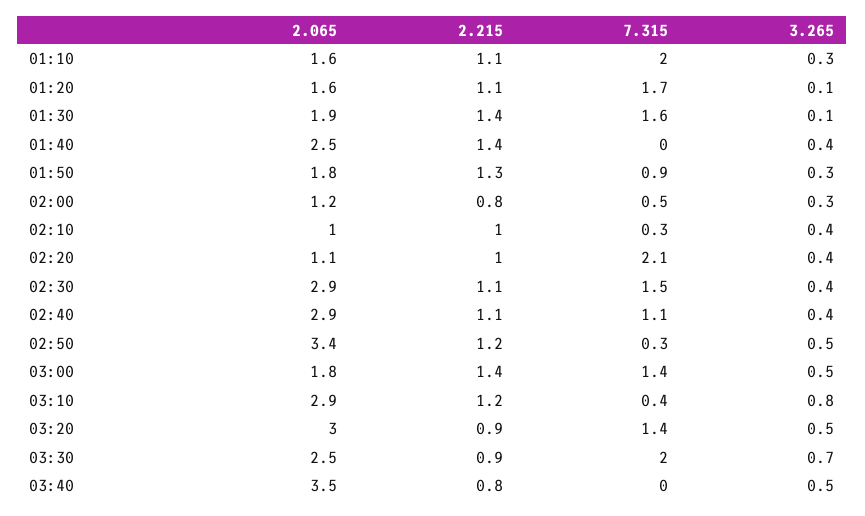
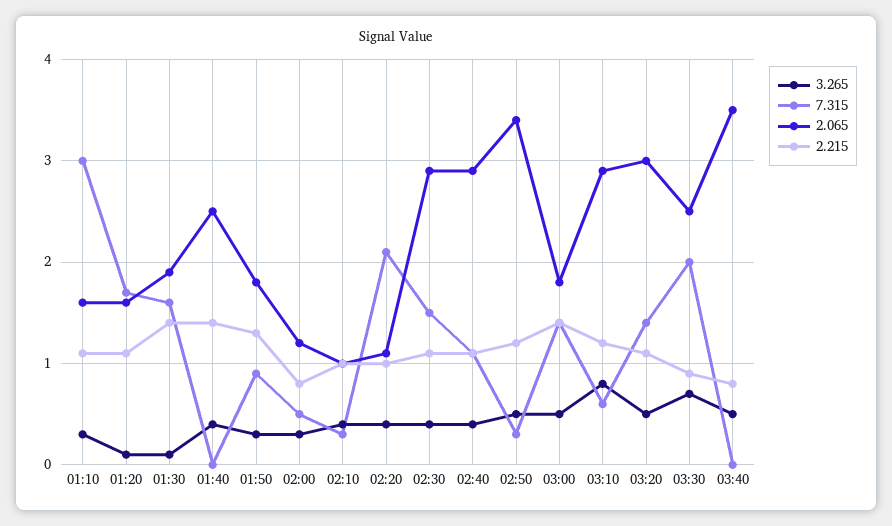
  {
    "2.065": {
      "01:10": 1.6,
      "01:20": 1.6,
      "01:30": 1.9,
      "01:40": 2.5,
      "01:50": 1.8,
      "02:00": 1.2,
      "02:10": 1,
      "02:20": 1.1,
      "02:30": 2.9,
      "02:40": 2.9,
      "02:50": 3.4,
      "03:00": 1.8,
      "03:10": 2.9,
      "03:20": 3,
      "03:30": 2.5,
      "03:40": 3.5
    },
    "2.215": {
      "01:10": 1.1,
      "01:20": 1.1,
      "01:30": 1.4,
      "01:40": 1.4,
      "01:50": 1.3,
      "02:00": 0.8,
      "02:10": 1,
      "02:20": 1,
      "02:30": 1.1,
      "02:40": 1.1,
      "02:50": 1.2,
      "03:00": 1.4,
      "03:10": 1.2,
-     "03:20": 0.9,
+     "03:20": 1.1,
      "03:30": 0.9,
      "03:40": 0.8
    },
    "7.315": {
-     "01:10": 2,
+     "01:10": 3,
      "01:20": 1.7,
      "01:30": 1.6,
      "01:40": 0,
      "01:50": 0.9,
      "02:00": 0.5,
      "02:10": 0.3,
      "02:20": 2.1,
      "02:30": 1.5,
      "02:40": 1.1,
      "02:50": 0.3,
      "03:00": 1.4,
-     "03:10": 0.4,
+     "03:10": 0.6,
      "03:20": 1.4,
      "03:30": 2,
      "03:40": 0
    },
    "3.265": {
      "01:10": 0.3,
      "01:20": 0.1,
      "01:30": 0.1,
      "01:40": 0.4,
      "01:50": 0.3,
      "02:00": 0.3,
      "02:10": 0.4,
      "02:20": 0.4,
      "02:30": 0.4,
      "02:40": 0.4,
      "02:50": 0.5,
      "03:00": 0.5,
      "03:10": 0.8,
      "03:20": 0.5,
      "03:30": 0.7,
      "03:40": 0.5
    }
  }

